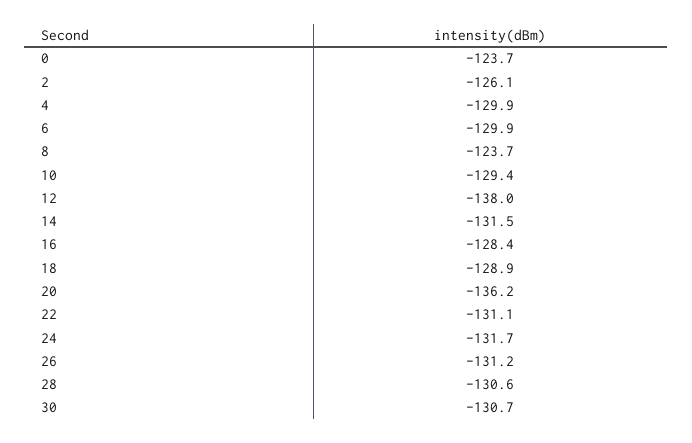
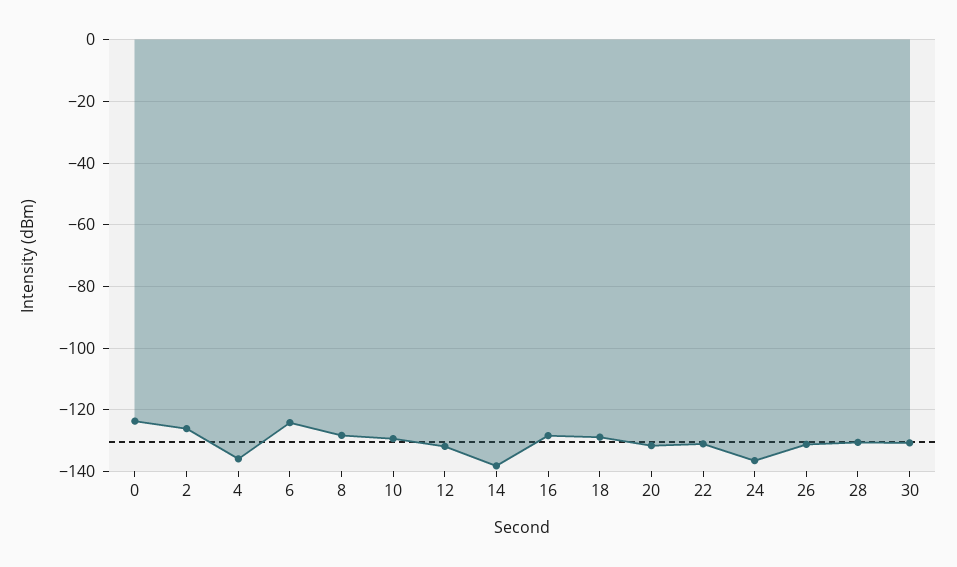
  {
    "0": -123.7,
    "2": -126.1,
-   "4": -129.9,
+   "4": -136,
-   "6": -129.9,
+   "6": -124,
-   "8": -123.7,
+   "8": -128,
    "10": -129.4,
-   "12": -138,
+   "12": -132,
-   "14": -131.5,
+   "14": -138,
    "16": -128.4,
    "18": -128.9,
-   "20": -136.2,
+   "20": -132,
    "22": -131.1,
-   "24": -131.7,
+   "24": -136,
    "26": -131.2,
    "28": -130.6,
    "30": -130.7
  }

